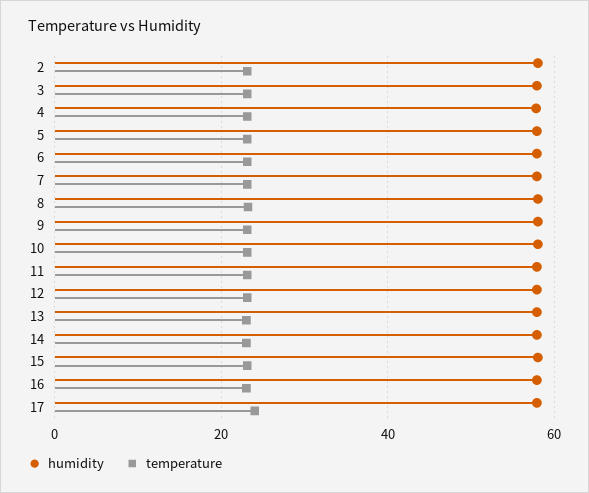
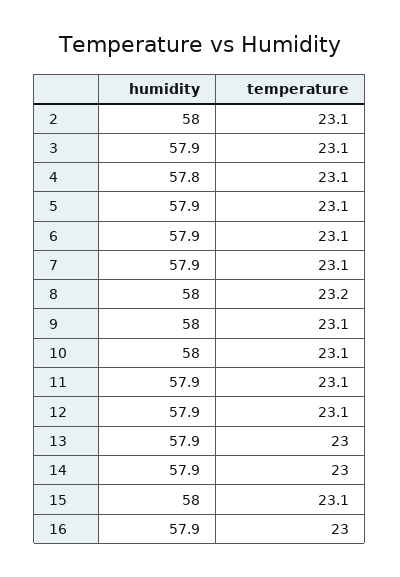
  {
    "humidity": {
      "2": 58,
      "3": 57.9,
      "4": 57.8,
      "5": 57.9,
      "6": 57.9,
      "7": 57.9,
      "8": 58,
      "9": 58,
      "10": 58,
      "11": 57.9,
      "12": 57.9,
      "13": 57.9,
      "14": 57.9,
      "15": 58,
-     "16": 57.9,
+     "16": 57.9
-     "17": 58
    },
    "temperature": {
      "2": 23.1,
      "3": 23.1,
      "4": 23.1,
      "5": 23.1,
      "6": 23.1,
      "7": 23.1,
      "8": 23.2,
      "9": 23.1,
      "10": 23.1,
      "11": 23.1,
      "12": 23.1,
      "13": 23,
      "14": 23,
      "15": 23.1,
-     "16": 23,
+     "16": 23
-     "17": 24
    }
  }

